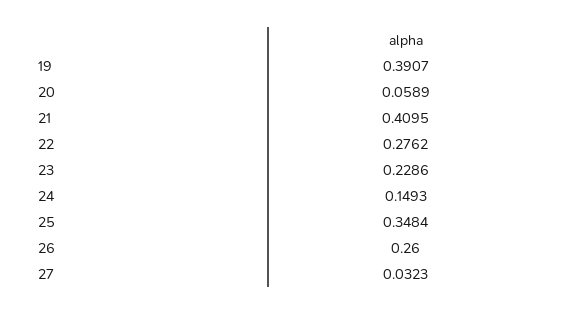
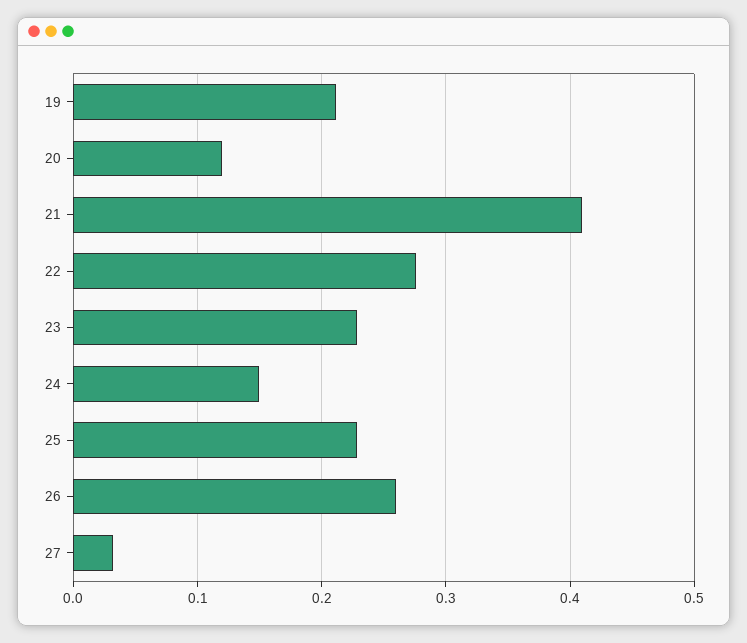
  {
-   "19": 0.3907,
+   "19": 0.21,
-   "20": 0.0589,
+   "20": 0.12,
    "21": 0.4095,
    "22": 0.2762,
    "23": 0.2286,
    "24": 0.1493,
-   "25": 0.3484,
+   "25": 0.23,
    "26": 0.26,
    "27": 0.0323
  }

